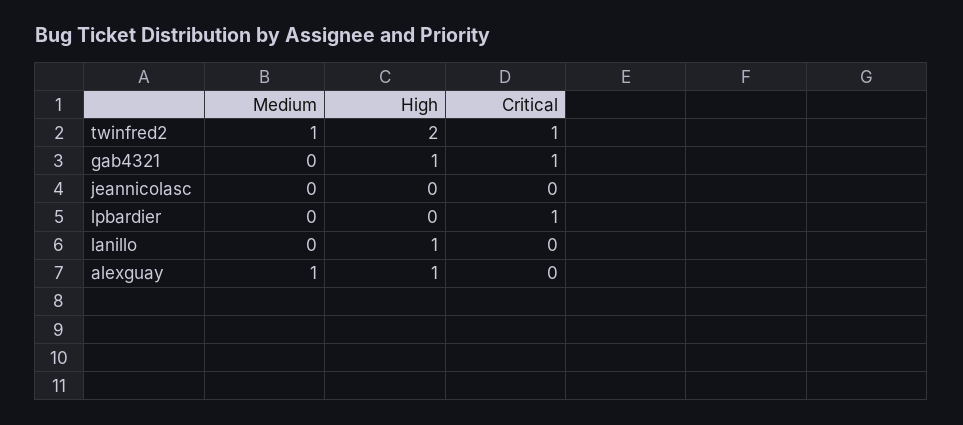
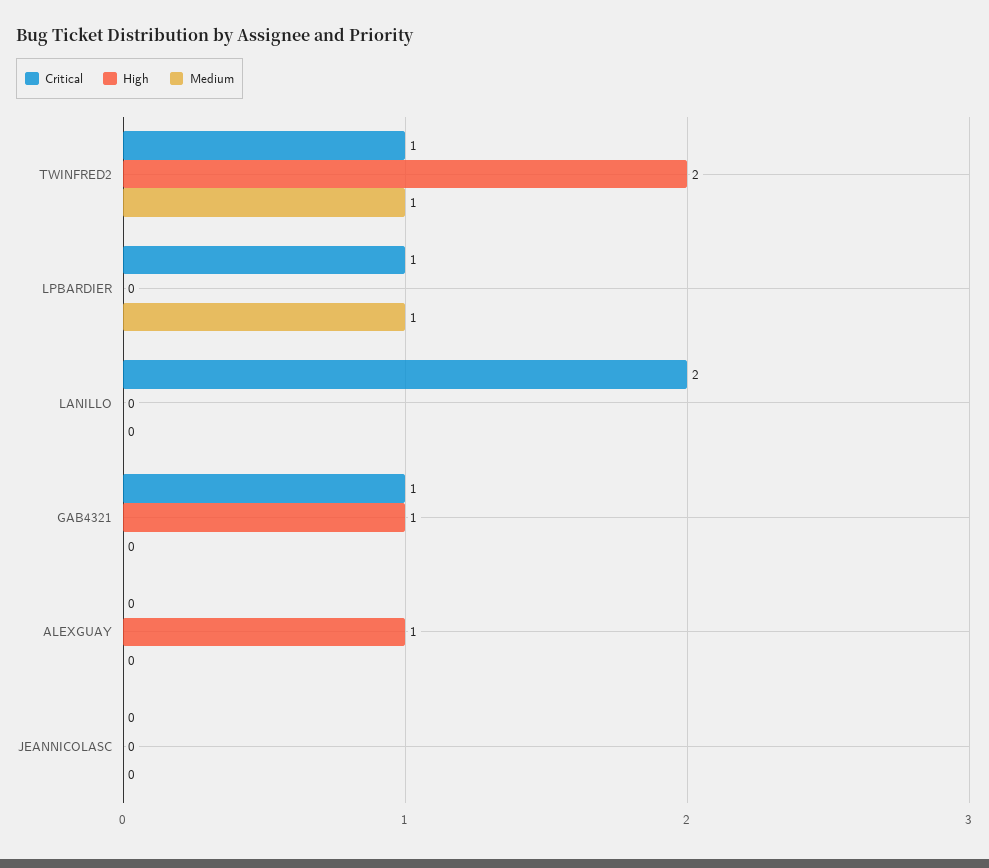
  {
    "Medium": {
      "twinfred2": 1,
      "gab4321": 0,
      "jeannicolasc": 0,
-     "lpbardier": 0,
+     "lpbardier": 1,
      "lanillo": 0,
-     "alexguay": 1
+     "alexguay": 0
    },
    "High": {
      "twinfred2": 2,
      "gab4321": 1,
      "jeannicolasc": 0,
      "lpbardier": 0,
-     "lanillo": 1,
+     "lanillo": 0,
      "alexguay": 1
    },
    "Critical": {
      "twinfred2": 1,
      "gab4321": 1,
      "jeannicolasc": 0,
      "lpbardier": 1,
-     "lanillo": 0,
+     "lanillo": 2,
      "alexguay": 0
    }
  }

